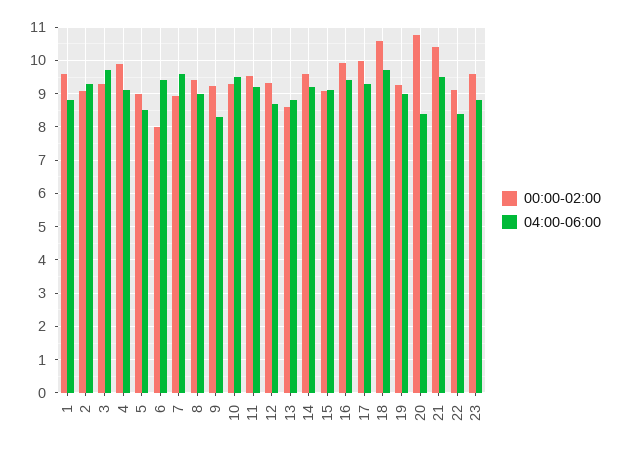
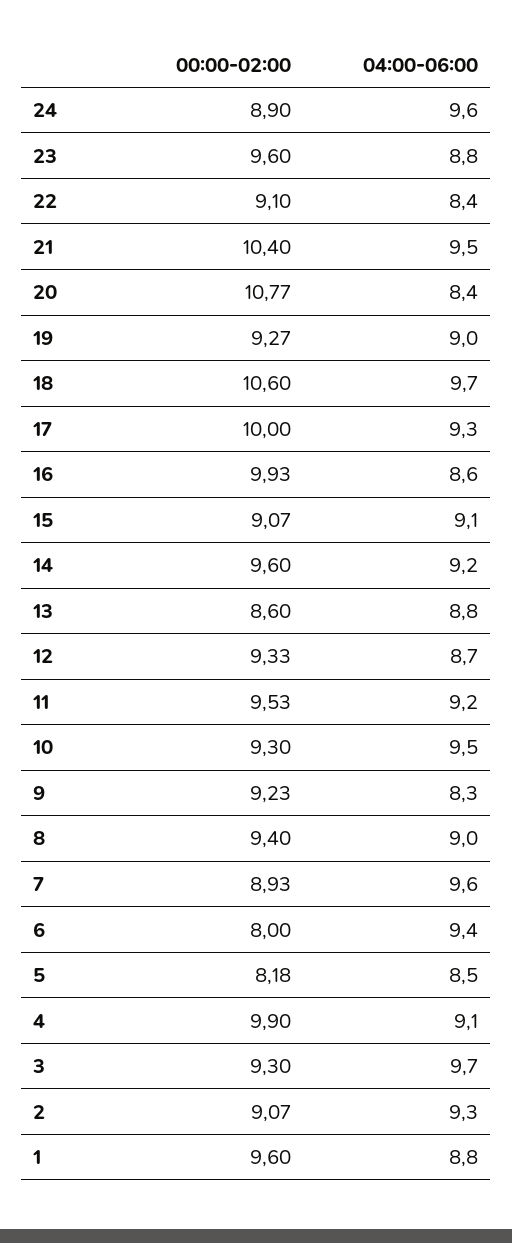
  {
    "00:00-02:00": {
      "1": 9.6,
      "2": 9.07,
      "3": 9.3,
      "4": 9.9,
-     "5": 9,
+     "5": 8.18,
      "6": 8,
      "7": 8.93,
      "8": 9.4,
      "9": 9.23,
      "10": 9.3,
      "11": 9.53,
      "12": 9.33,
      "13": 8.6,
      "14": 9.6,
      "15": 9.07,
      "16": 9.93,
      "17": 10,
      "18": 10.6,
      "19": 9.27,
      "20": 10.77,
      "21": 10.4,
      "22": 9.1,
-     "23": 9.6
+     "23": 9.6,
+     "24": 8.9
    },
    "04:00-06:00": {
      "1": 8.8,
      "2": 9.3,
      "3": 9.7,
      "4": 9.1,
      "5": 8.5,
      "6": 9.4,
      "7": 9.6,
      "8": 9,
      "9": 8.3,
      "10": 9.5,
      "11": 9.2,
      "12": 8.7,
      "13": 8.8,
      "14": 9.2,
      "15": 9.1,
-     "16": 9.4,
+     "16": 8.6,
      "17": 9.3,
      "18": 9.7,
      "19": 9,
      "20": 8.4,
      "21": 9.5,
      "22": 8.4,
-     "23": 8.8
+     "23": 8.8,
+     "24": 9.6
    }
  }

